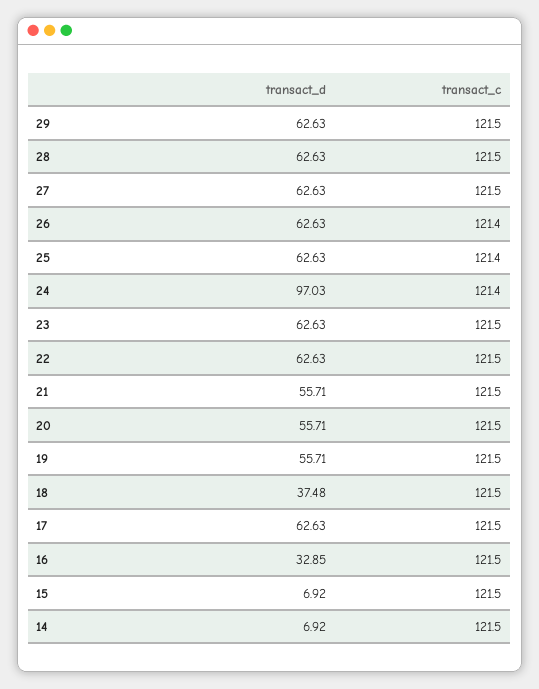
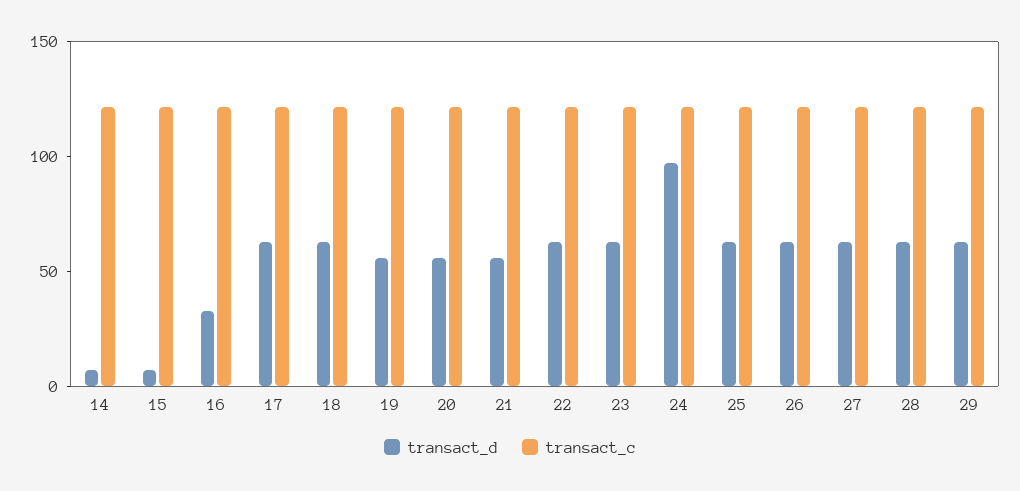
  {
    "transact_d": {
      "29": 62.63,
      "28": 62.63,
      "27": 62.63,
      "26": 62.63,
      "25": 62.63,
      "24": 97.03,
      "23": 62.63,
      "22": 62.63,
      "21": 55.71,
      "20": 55.71,
      "19": 55.71,
-     "18": 37.48,
+     "18": 60,
      "17": 62.63,
      "16": 32.85,
      "15": 6.92,
      "14": 6.92
    },
    "transact_c": {
      "29": 121.5,
      "28": 121.5,
      "27": 121.5,
      "26": 121.4,
      "25": 121.4,
      "24": 121.4,
      "23": 121.5,
      "22": 121.5,
      "21": 121.5,
      "20": 121.5,
      "19": 121.5,
      "18": 121.5,
      "17": 121.5,
      "16": 121.5,
      "15": 121.5,
      "14": 121.5
    }
  }

